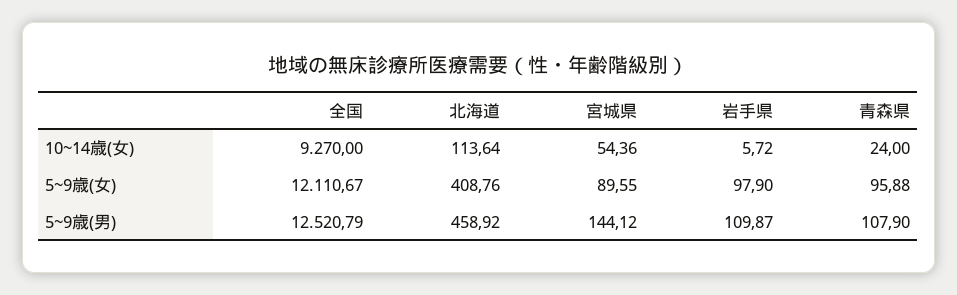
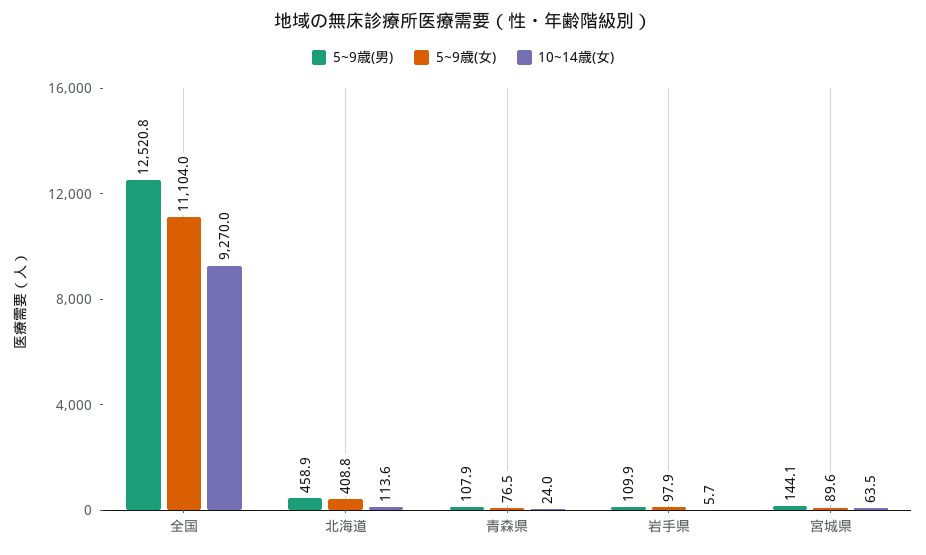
  {
    "10~14歳(女)": {
      "全国": 9270,
      "北海道": 113.64,
-     "宮城県": 54.36,
+     "宮城県": 63.5,
      "岩手県": 5.72,
      "青森県": 24
    },
    "5~9歳(女)": {
-     "全国": 12110.67,
+     "全国": 11104,
      "北海道": 408.76,
      "宮城県": 89.55,
      "岩手県": 97.9,
-     "青森県": 95.88
+     "青森県": 76.5
    },
    "5~9歳(男)": {
      "全国": 12520.79,
      "北海道": 458.92,
      "宮城県": 144.12,
      "岩手県": 109.87,
      "青森県": 107.9
    }
  }

